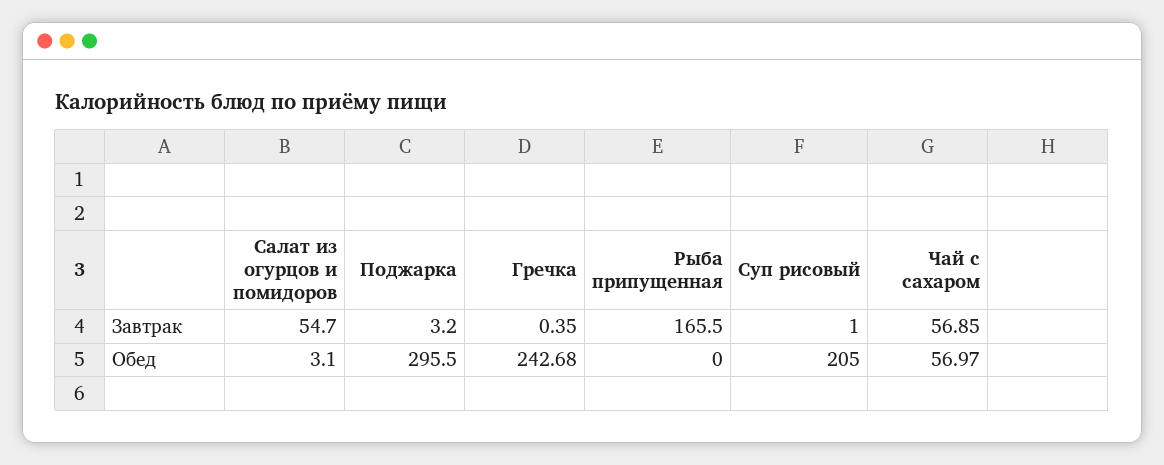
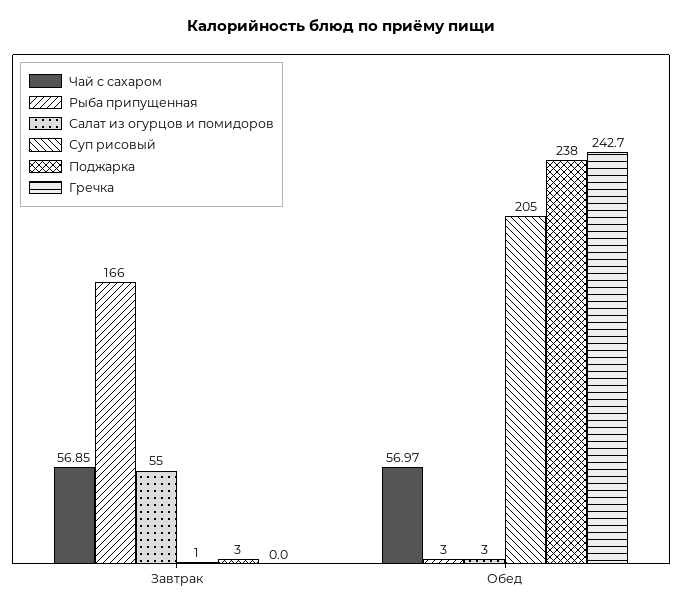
  {
    "Салат из огурцов и помидоров": {
      "Завтрак": 54.7,
      "Обед": 3.1
    },
    "Поджарка": {
      "Завтрак": 3.2,
-     "Обед": 295.5
+     "Обед": 238
    },
    "Гречка": {
-     "Завтрак": 0.35,
+     "Завтрак": 0,
      "Обед": 242.68
    },
    "Рыба припущенная": {
      "Завтрак": 165.5,
-     "Обед": 0
+     "Обед": 3
    },
    "Суп рисовый": {
      "Завтрак": 1,
      "Обед": 205
    },
    "Чай с сахаром": {
      "Завтрак": 56.85,
      "Обед": 56.97
    }
  }

